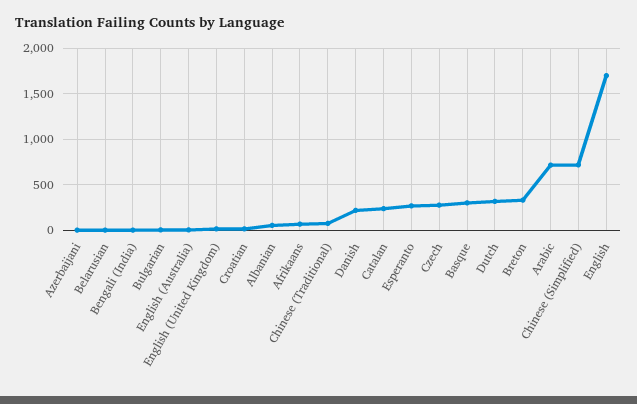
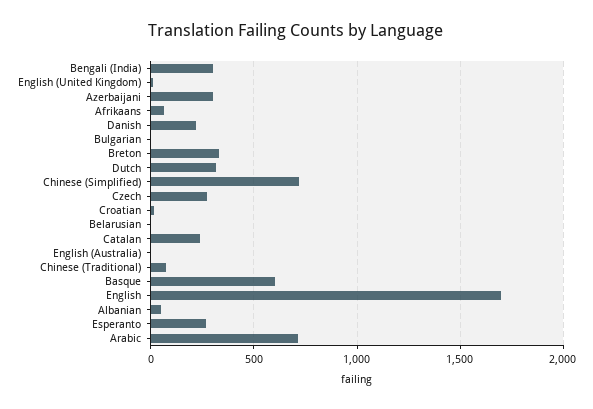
  {
-   "Azerbaijani": 0,
+   "Azerbaijani": 300,
    "Belarusian": 0,
-   "Bengali (India)": 0,
+   "Bengali (India)": 300,
    "Bulgarian": 0,
    "English (Australia)": 0,
    "English (United Kingdom)": 0,
    "Croatian": 0,
    "Albanian": 50,
    "Afrikaans": 50,
    "Chinese (Traditional)": 100,
    "Danish": 200,
    "Catalan": 250,
    "Esperanto": 250,
    "Czech": 250,
-   "Basque": 300,
+   "Basque": 600,
    "Dutch": 300,
    "Breton": 350,
    "Arabic": 700,
    "Chinese (Simplified)": 700,
    "English": 1700
  }

